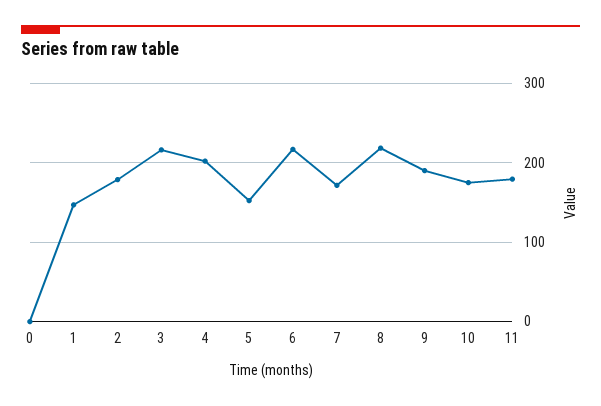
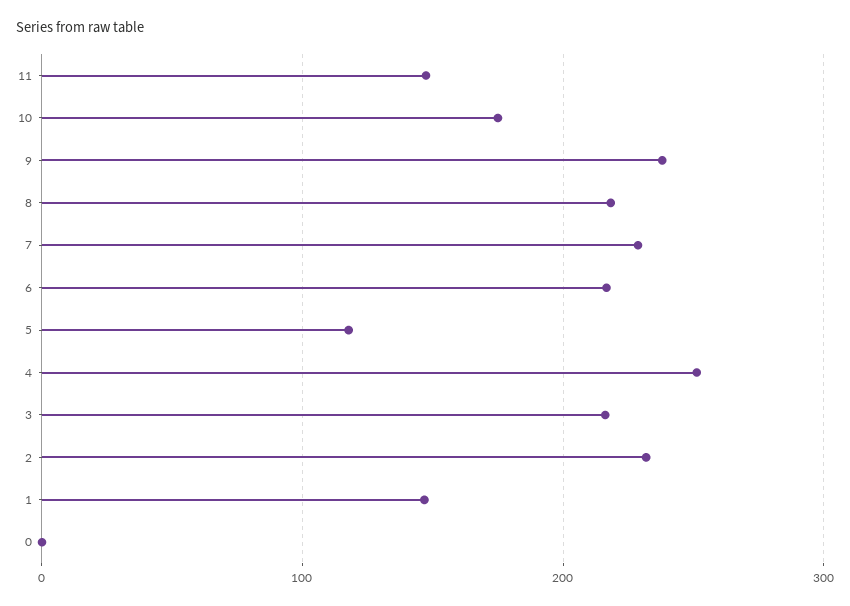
  {
    "0": 0,
    "1": 150,
-   "2": 180,
+   "2": 230,
    "3": 220,
-   "4": 200,
+   "4": 250,
-   "5": 150,
+   "5": 120,
    "6": 220,
-   "7": 170,
+   "7": 230,
    "8": 220,
-   "9": 190,
+   "9": 240,
    "10": 180,
-   "11": 180
+   "11": 150
  }

